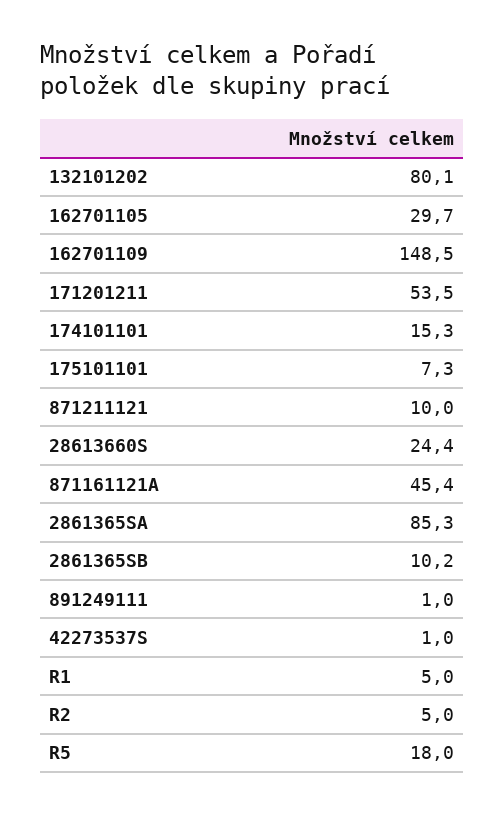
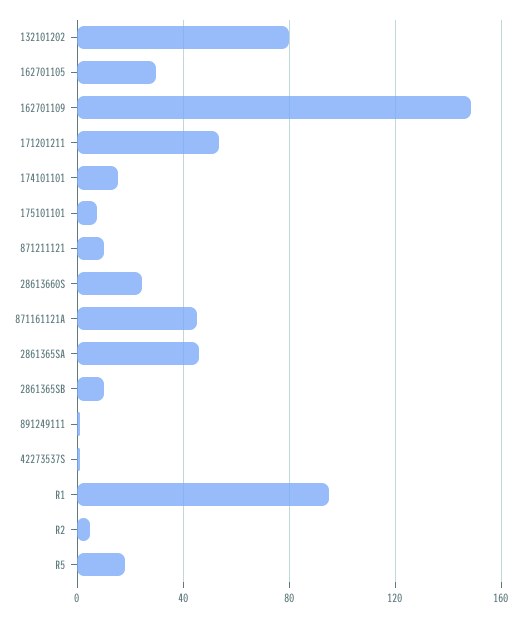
  {
    "132101202": 80.1,
    "162701105": 29.7,
    "162701109": 148.5,
    "171201211": 53.5,
    "174101101": 15.3,
    "175101101": 7.3,
    "871211121": 10,
    "28613660S": 24.4,
    "871161121A": 45.4,
-   "2861365SA": 85.3,
+   "2861365SA": 45,
    "2861365SB": 10.2,
    "891249111": 1,
    "42273537S": 1,
-   "R1": 5,
+   "R1": 95,
    "R2": 5,
    "R5": 18
  }

